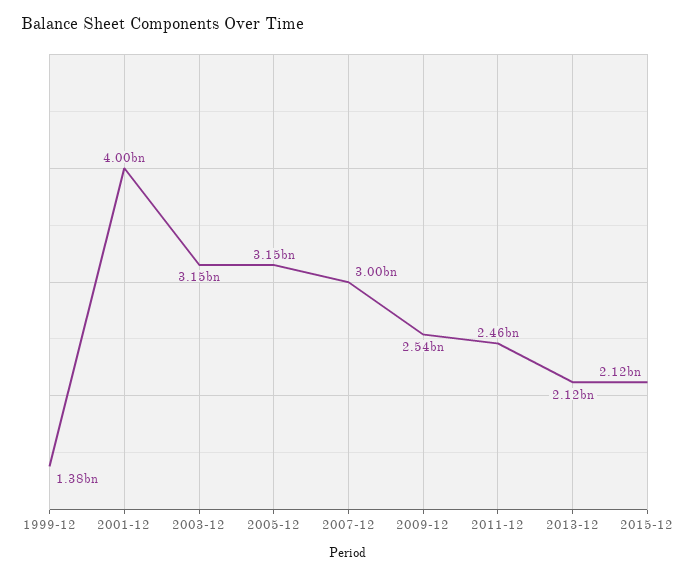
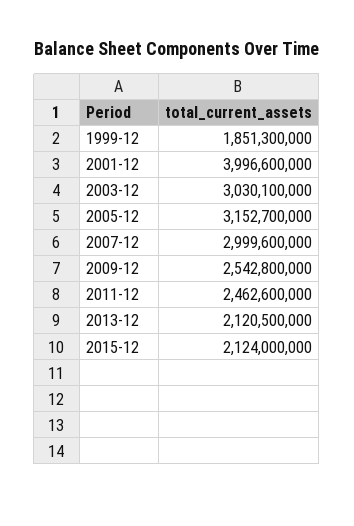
  {
-   "1999-12": 1380000000,
+   "1999-12": 1851300000,
    "2001-12": 3996600000,
-   "2003-12": 3150000000,
+   "2003-12": 3030100000,
    "2005-12": 3152700000,
    "2007-12": 2999600000,
    "2009-12": 2542800000,
    "2011-12": 2462600000,
    "2013-12": 2120500000,
    "2015-12": 2124000000
  }

